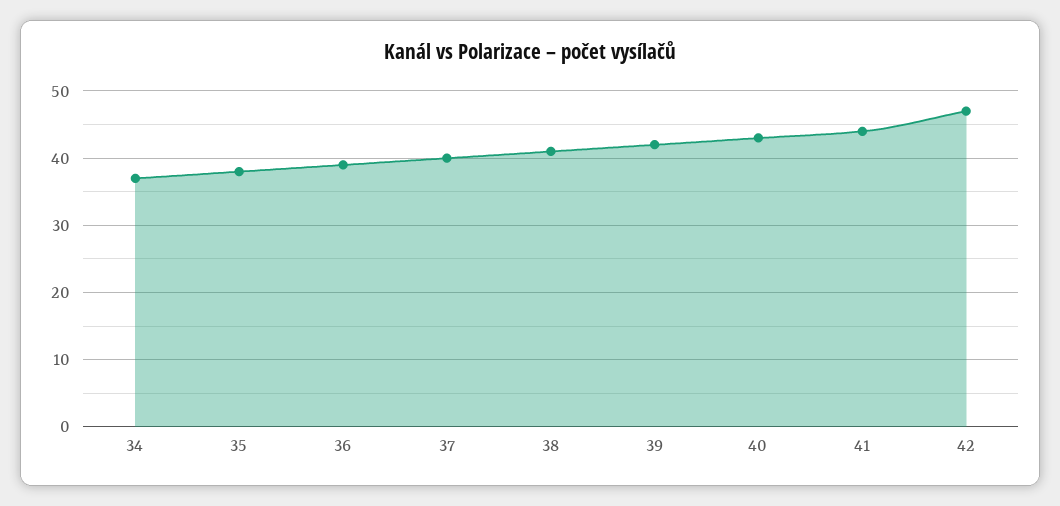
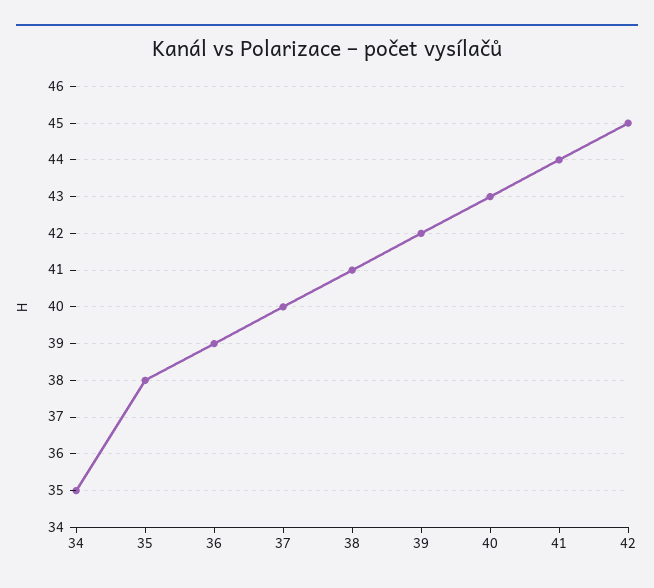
  {
-   "34": 37,
+   "34": 35,
    "35": 38,
    "36": 39,
    "37": 40,
    "38": 41,
    "39": 42,
    "40": 43,
    "41": 44,
-   "42": 47
+   "42": 45
  }

